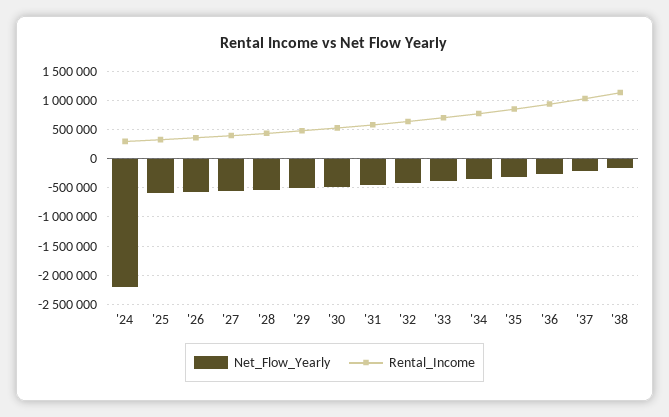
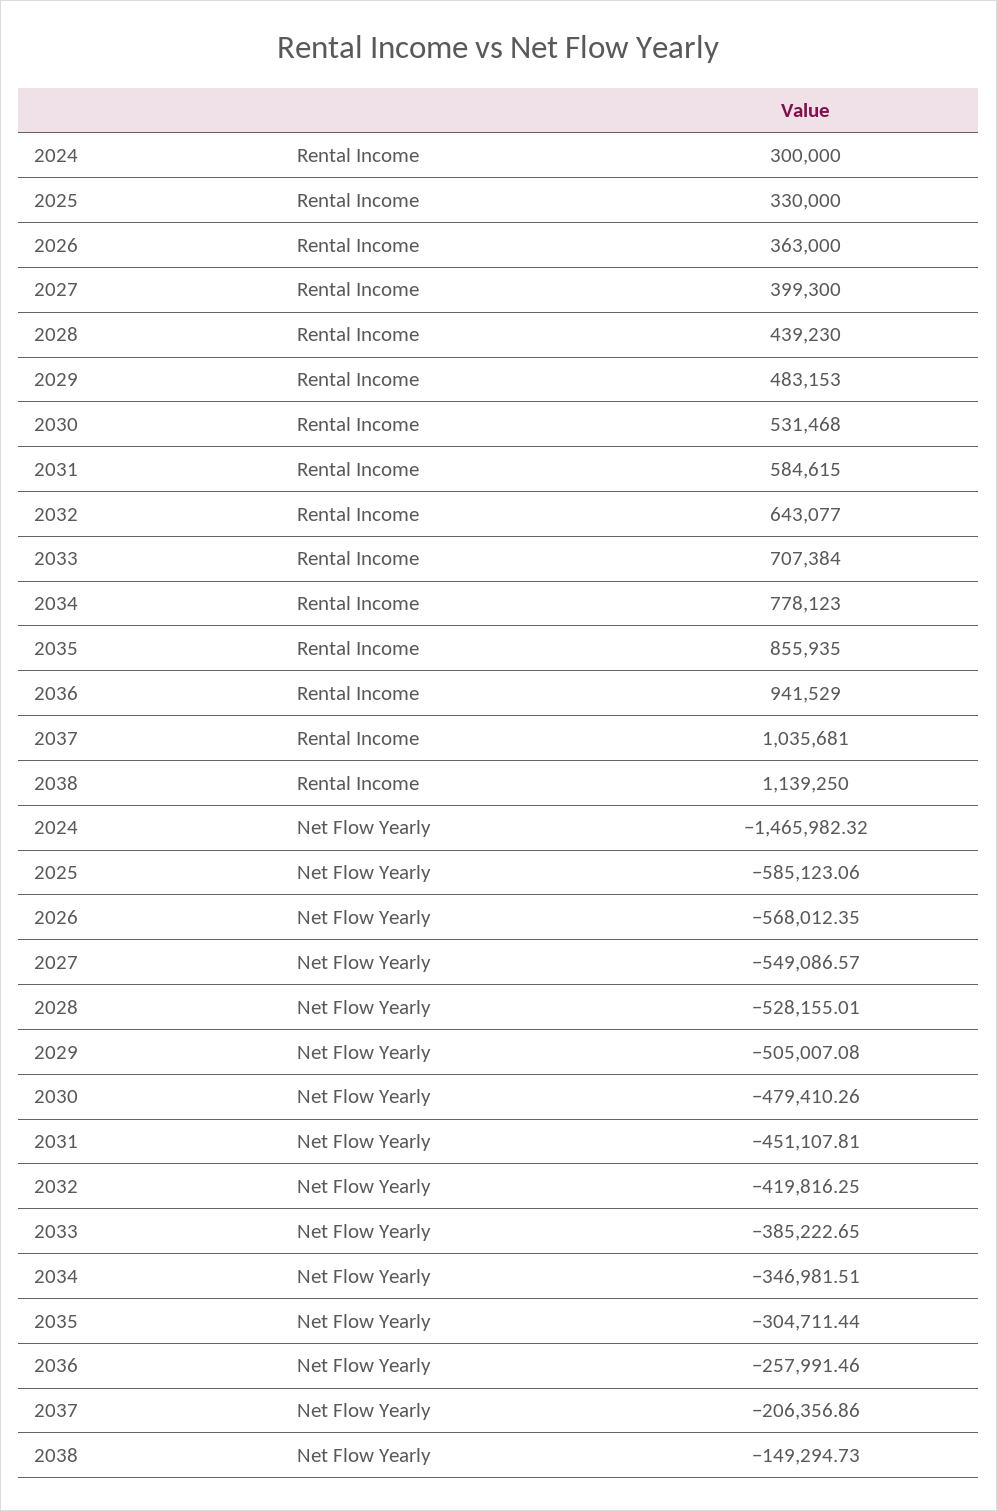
  {
    "Net_Flow_Yearly": {
-     "'24": -2250000,
+     "'24": -1465982.32,
      "'25": -585123.06,
      "'26": -568012.35,
      "'27": -549086.57,
      "'28": -528155.01,
      "'29": -505007.08,
      "'30": -479410.26,
      "'31": -451107.81,
      "'32": -419816.25,
      "'33": -385222.65,
      "'34": -346981.51,
      "'35": -304711.44,
      "'36": -257991.46,
      "'37": -206356.86,
      "'38": -149294.73
    },
    "Rental_Income": {
      "'24": 300000,
      "'25": 330000,
      "'26": 363000,
      "'27": 399300,
      "'28": 439230,
      "'29": 483153,
      "'30": 531468,
      "'31": 584615,
      "'32": 643077,
      "'33": 707384,
      "'34": 778123,
      "'35": 855935,
      "'36": 941529,
      "'37": 1035681,
      "'38": 1139250
    }
  }

